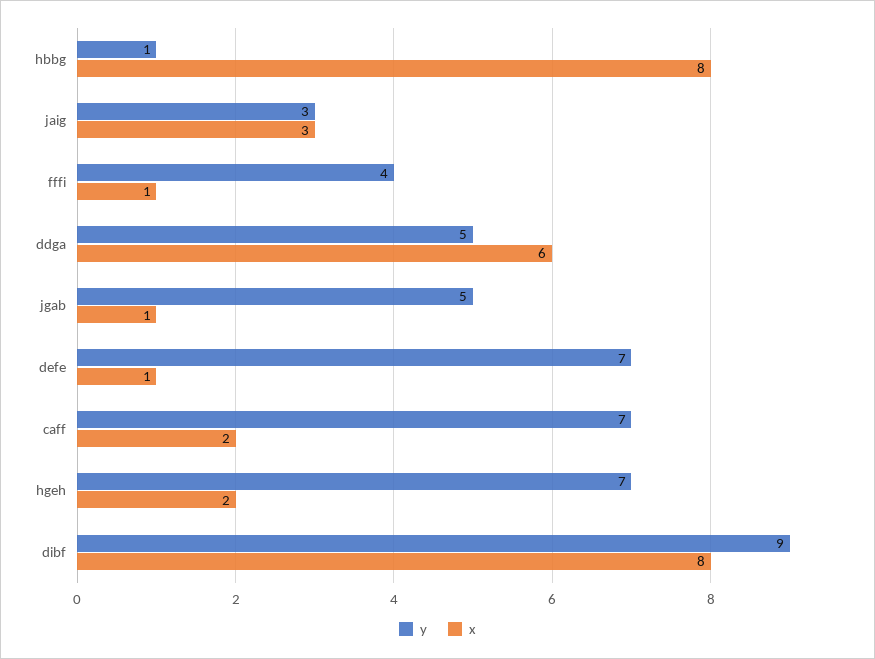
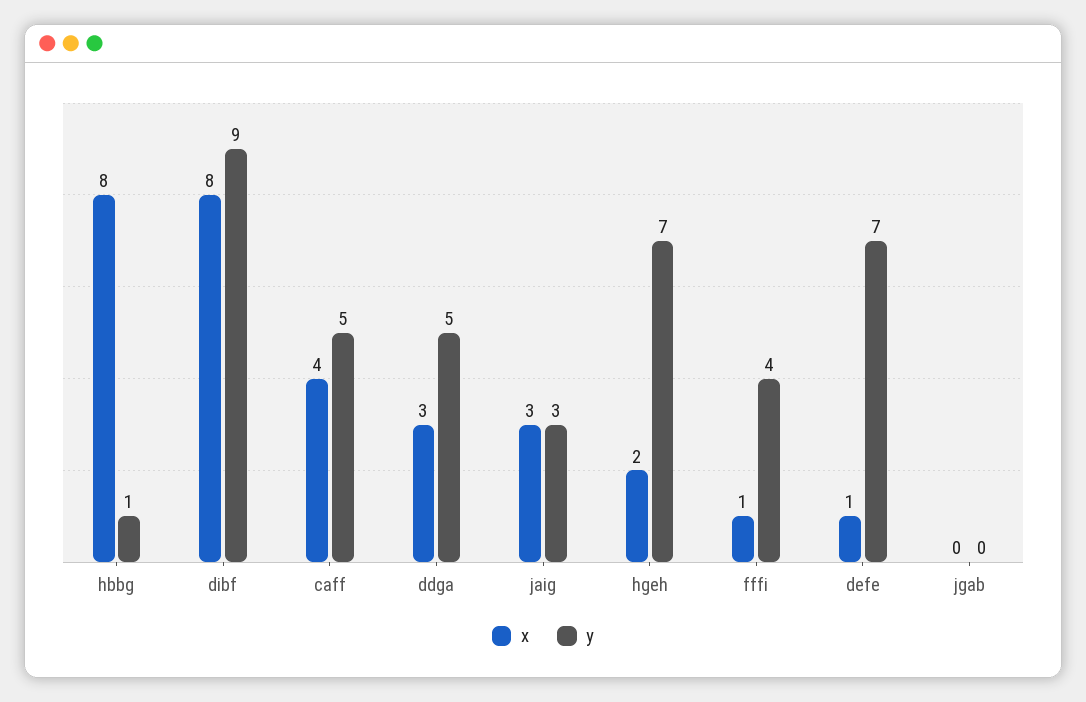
  {
    "y": {
      "hbbg": 1,
      "jaig": 3,
      "fffi": 4,
      "ddga": 5,
-     "jgab": 5,
+     "jgab": 0,
      "defe": 7,
-     "caff": 7,
+     "caff": 5,
      "hgeh": 7,
      "dibf": 9
    },
    "x": {
      "hbbg": 8,
      "jaig": 3,
      "fffi": 1,
-     "ddga": 6,
+     "ddga": 3,
-     "jgab": 1,
+     "jgab": 0,
      "defe": 1,
-     "caff": 2,
+     "caff": 4,
      "hgeh": 2,
      "dibf": 8
    }
  }

